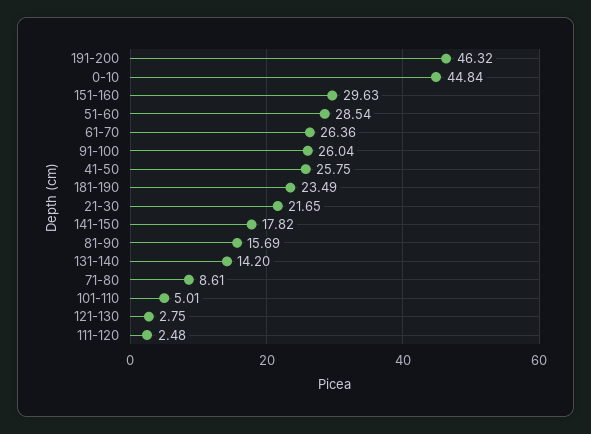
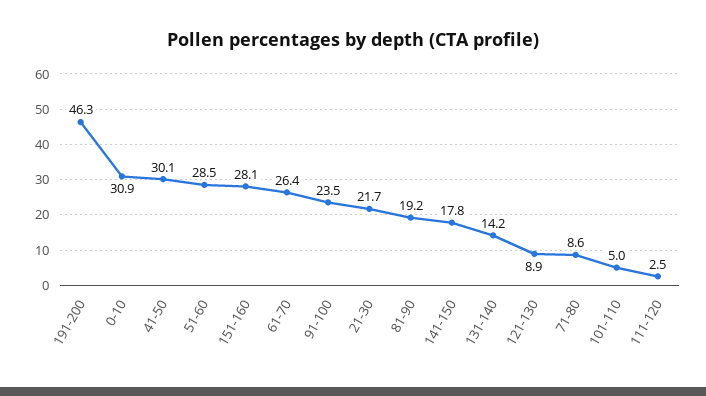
  {
    "191-200": 46.32,
-   "0-10": 44.84,
+   "0-10": 30.9,
-   "151-160": 29.63,
+   "151-160": 28.1,
    "51-60": 28.54,
    "61-70": 26.36,
-   "91-100": 26.04,
+   "91-100": 23.5,
-   "41-50": 25.75,
+   "41-50": 30.1,
-   "181-190": 23.49,
    "21-30": 21.65,
    "141-150": 17.82,
-   "81-90": 15.69,
+   "81-90": 19.2,
    "131-140": 14.2,
    "71-80": 8.61,
    "101-110": 5.01,
-   "121-130": 2.75,
+   "121-130": 8.9,
    "111-120": 2.48
  }

